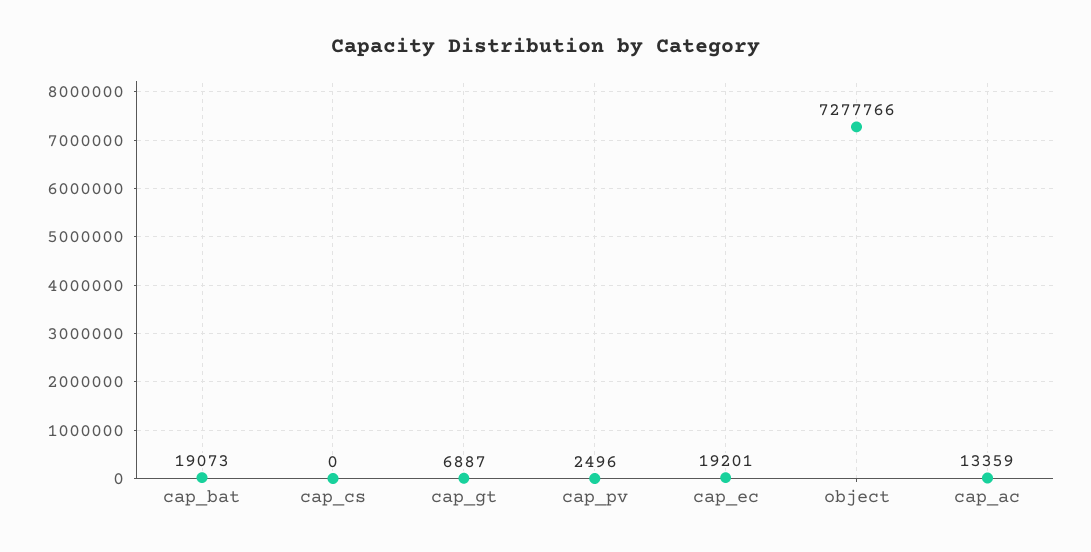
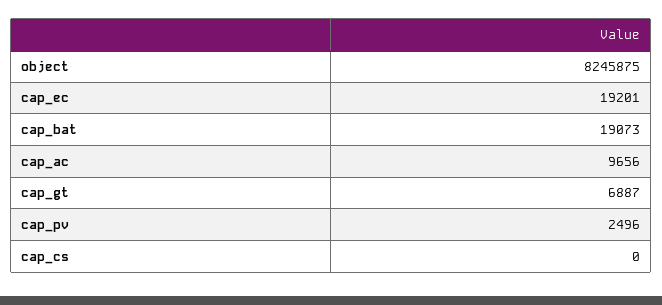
  {
    "cap_bat": 19073,
    "cap_cs": 0,
    "cap_gt": 6887,
    "cap_pv": 2496,
    "cap_ec": 19201,
-   "object": 7277766,
+   "object": 8245875,
-   "cap_ac": 13359
+   "cap_ac": 9656
  }

